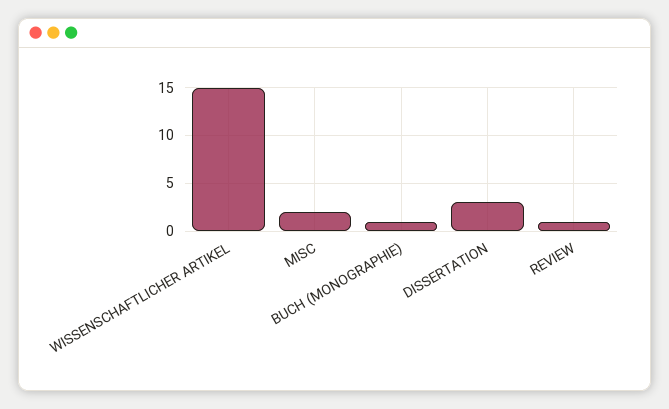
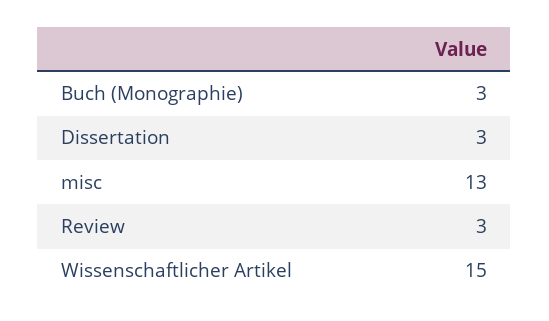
  {
    "WISSENSCHAFTLICHER ARTIKEL": 15,
-   "MISC": 2,
+   "MISC": 13,
-   "BUCH (MONOGRAPHIE)": 1,
+   "BUCH (MONOGRAPHIE)": 3,
    "DISSERTATION": 3,
-   "REVIEW": 1
+   "REVIEW": 3
  }

